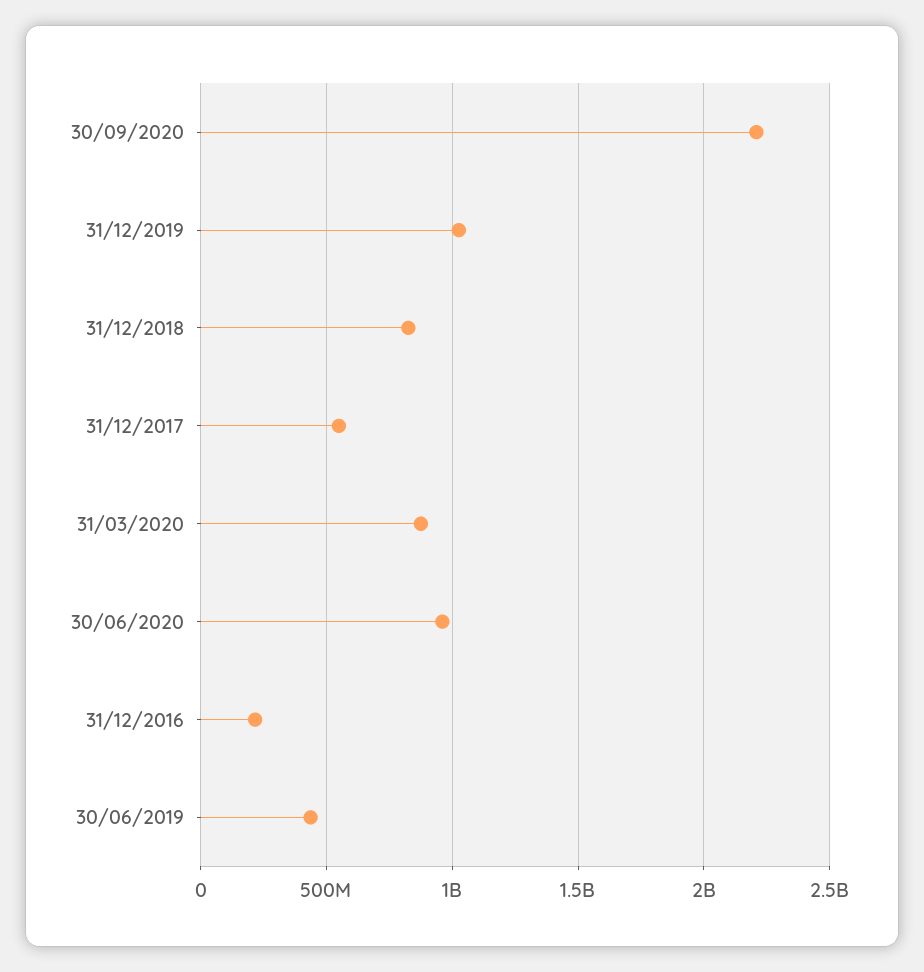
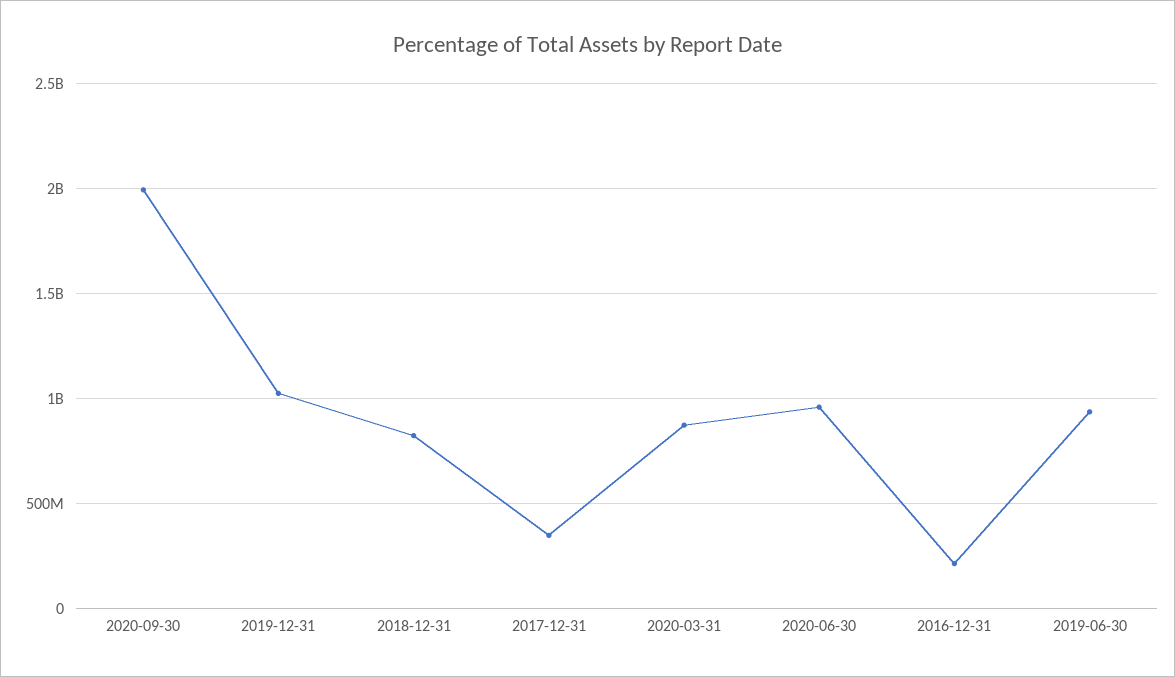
  {
-   "30/09/2020": 2200000000,
+   "30/09/2020": 2000000000,
    "31/12/2019": 1050000000,
    "31/12/2018": 850000000,
-   "31/12/2017": 550000000,
+   "31/12/2017": 350000000,
    "31/03/2020": 900000000,
    "30/06/2020": 950000000,
    "31/12/2016": 200000000,
-   "30/06/2019": 450000000
+   "30/06/2019": 950000000
  }

